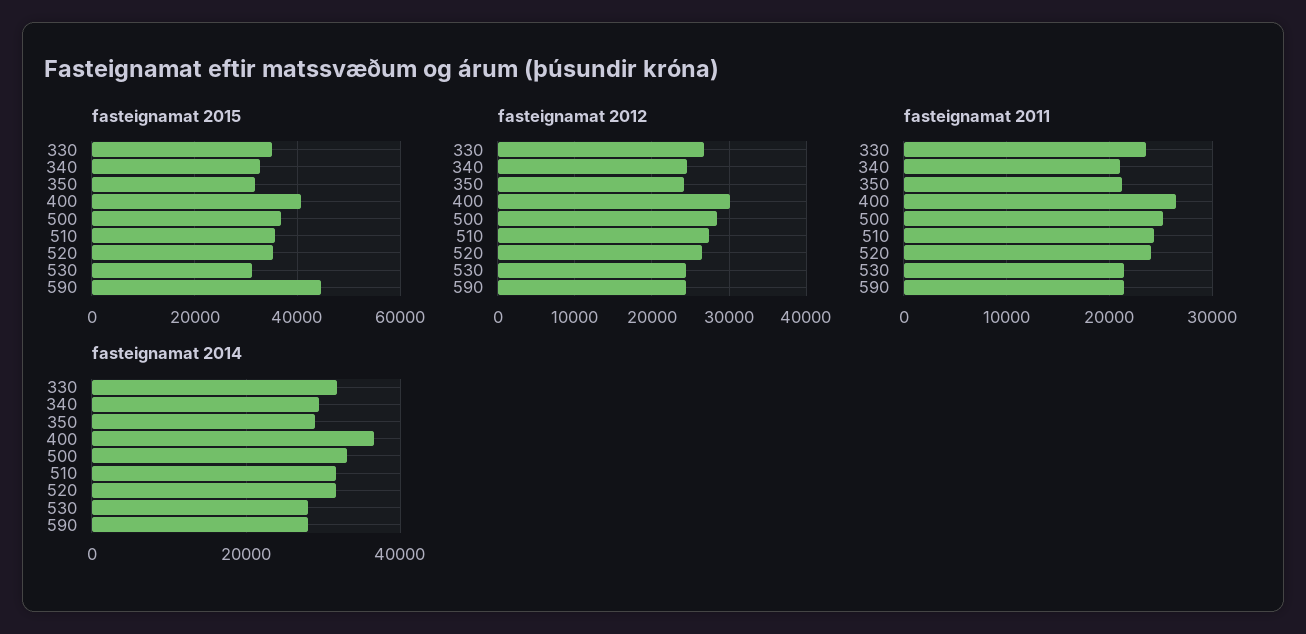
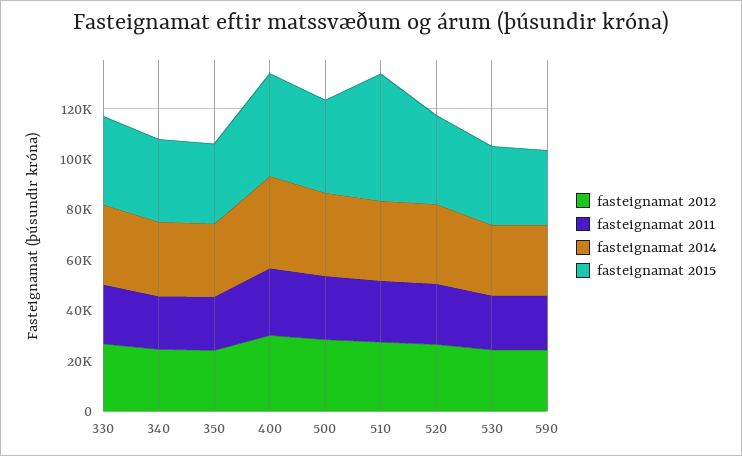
  {
    "fasteignamat 2015": {
      "330": 36000,
      "340": 32000,
      "350": 32000,
      "400": 40000,
      "500": 36000,
-     "510": 36000,
+     "510": 50000,
      "520": 36000,
      "530": 32000,
-     "590": 44000
+     "590": 30000
    },
    "fasteignamat 2012": {
      "330": 27000,
      "340": 25000,
      "350": 24000,
      "400": 30000,
      "500": 28000,
      "510": 27000,
      "520": 27000,
      "530": 24000,
      "590": 24000
    },
    "fasteignamat 2011": {
      "330": 24000,
      "340": 21000,
      "350": 21000,
      "400": 27000,
      "500": 25000,
      "510": 24000,
      "520": 24000,
      "530": 21000,
      "590": 21000
    },
    "fasteignamat 2014": {
      "330": 32000,
      "340": 30000,
      "350": 30000,
      "400": 36000,
      "500": 34000,
      "510": 32000,
      "520": 32000,
      "530": 28000,
      "590": 28000
    }
  }

